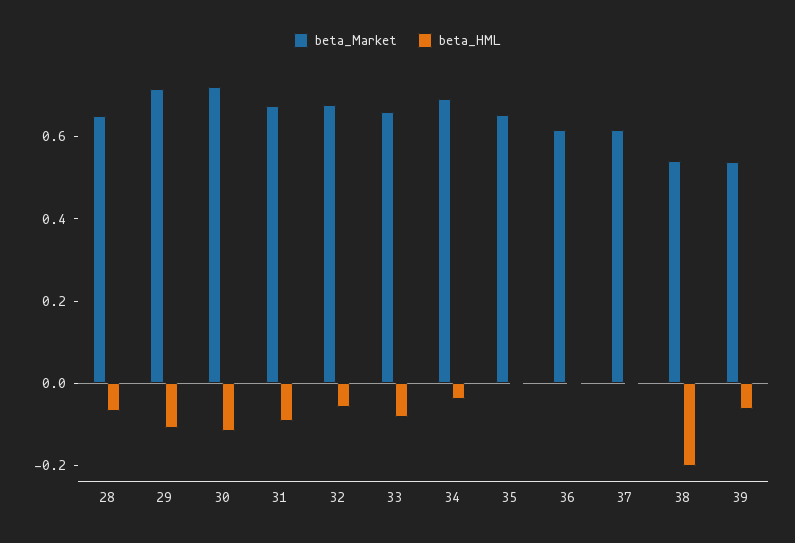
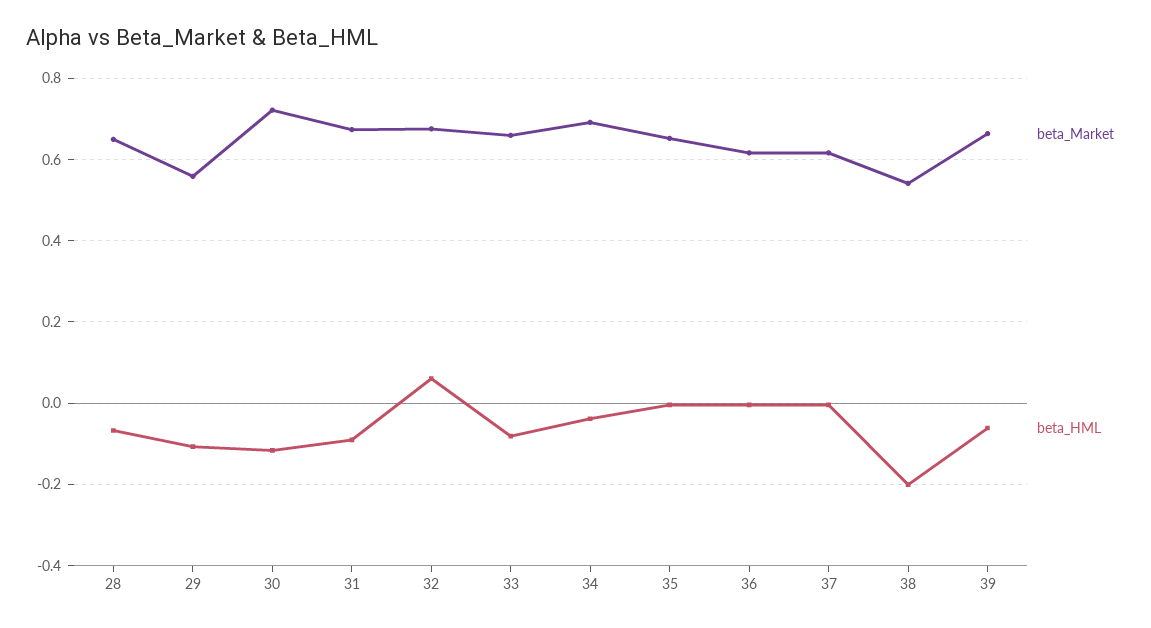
  {
    "beta_Market": {
      "28": 0.64,
-     "29": 0.7,
+     "29": 0.56,
      "30": 0.72,
      "31": 0.68,
      "32": 0.68,
      "33": 0.66,
      "34": 0.7,
      "35": 0.66,
      "36": 0.62,
      "37": 0.62,
      "38": 0.54,
-     "39": 0.55
+     "39": 0.66
    },
    "beta_HML": {
      "28": -0.06,
      "29": -0.1,
      "30": -0.12,
      "31": -0.1,
-     "32": -0.05,
+     "32": 0.06,
      "33": -0.08,
      "34": -0.04,
      "35": 0,
      "36": 0,
      "37": 0,
      "38": -0.2,
      "39": -0.06
    }
  }

